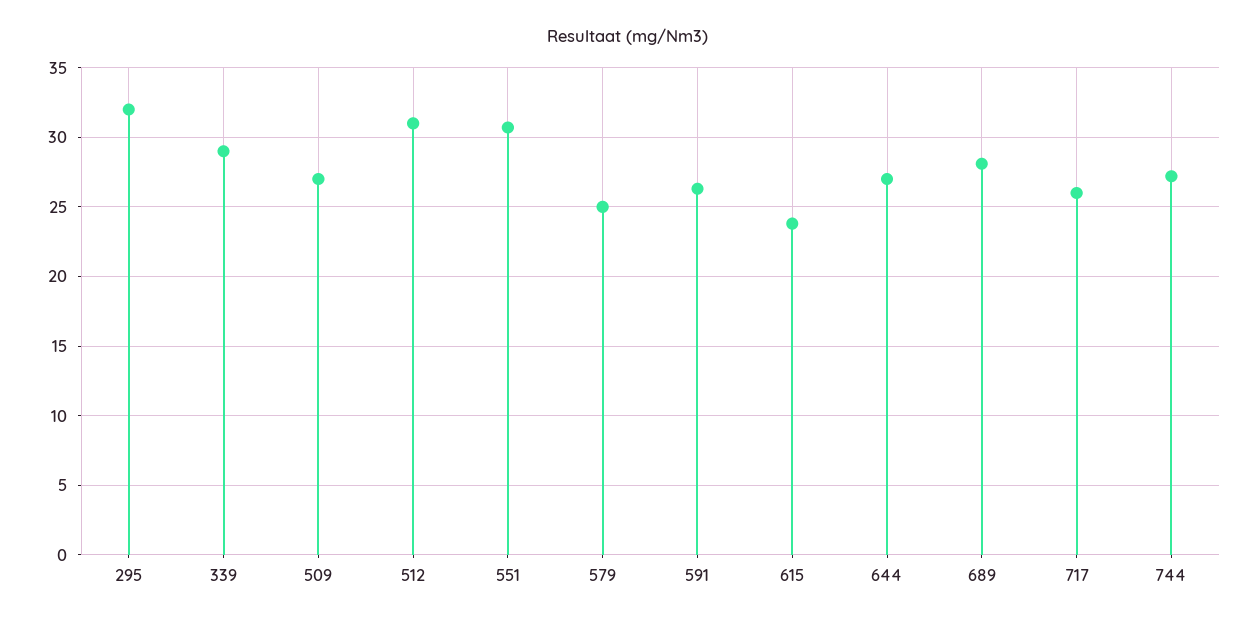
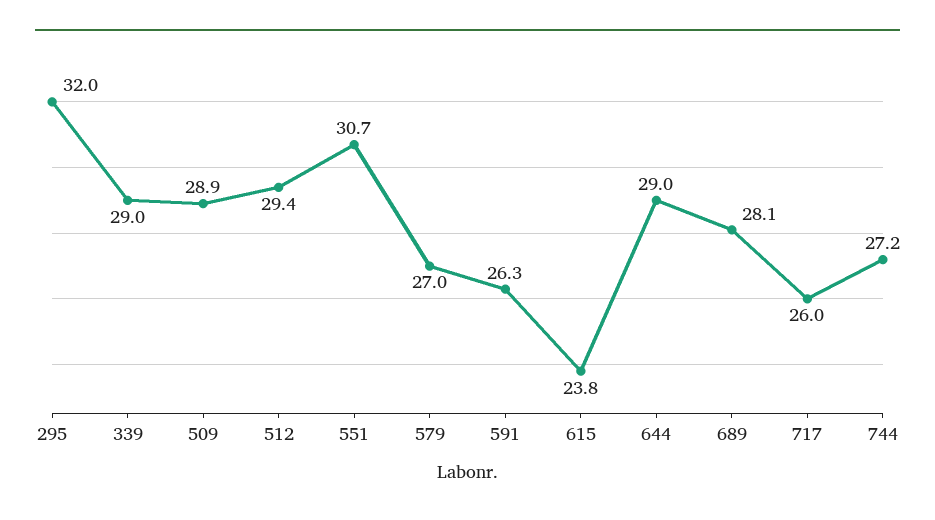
  {
    "295": 32,
    "339": 29,
-   "509": 27,
+   "509": 28.9,
-   "512": 31,
+   "512": 29.4,
    "551": 30.7,
-   "579": 25,
+   "579": 27,
    "591": 26.3,
    "615": 23.8,
-   "644": 27,
+   "644": 29,
    "689": 28.1,
    "717": 26,
    "744": 27.2
  }

